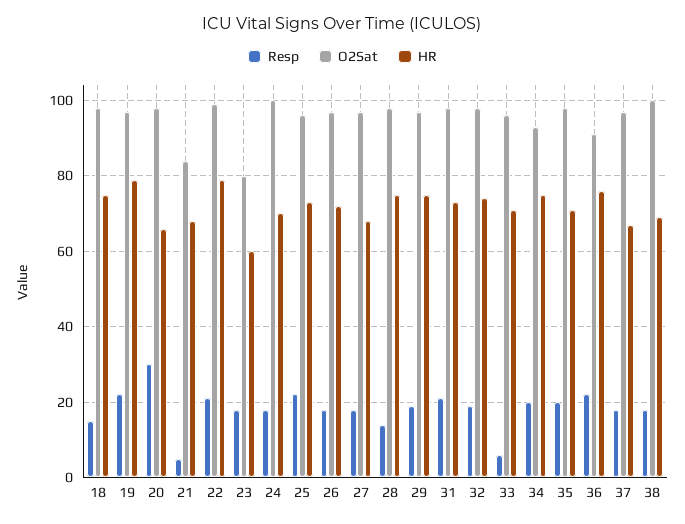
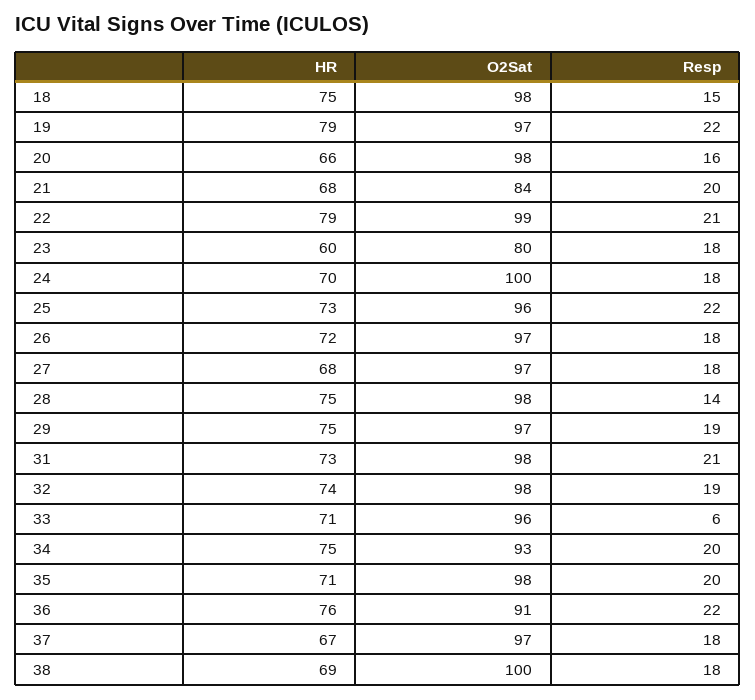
  {
    "Resp": {
      "18": 15,
      "19": 22,
-     "20": 30,
+     "20": 16,
-     "21": 5,
+     "21": 20,
      "22": 21,
      "23": 18,
      "24": 18,
      "25": 22,
      "26": 18,
      "27": 18,
      "28": 14,
      "29": 19,
      "31": 21,
      "32": 19,
      "33": 6,
      "34": 20,
      "35": 20,
      "36": 22,
      "37": 18,
      "38": 18
    },
    "O2Sat": {
      "18": 98,
      "19": 97,
      "20": 98,
      "21": 84,
      "22": 99,
      "23": 80,
      "24": 100,
      "25": 96,
      "26": 97,
      "27": 97,
      "28": 98,
      "29": 97,
      "31": 98,
      "32": 98,
      "33": 96,
      "34": 93,
      "35": 98,
      "36": 91,
      "37": 97,
      "38": 100
    },
    "HR": {
      "18": 75,
      "19": 79,
      "20": 66,
      "21": 68,
      "22": 79,
      "23": 60,
      "24": 70,
      "25": 73,
      "26": 72,
      "27": 68,
      "28": 75,
      "29": 75,
      "31": 73,
      "32": 74,
      "33": 71,
      "34": 75,
      "35": 71,
      "36": 76,
      "37": 67,
      "38": 69
    }
  }

